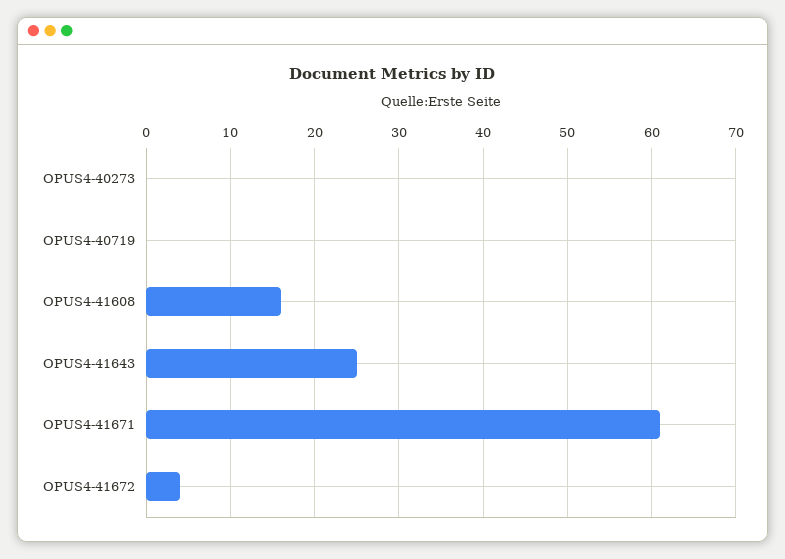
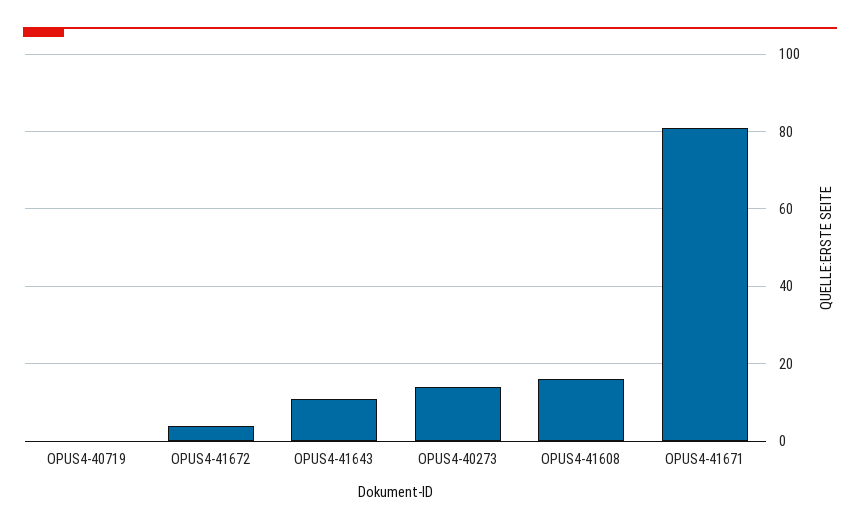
  {
-   "OPUS4-40273": 0,
+   "OPUS4-40273": 15,
    "OPUS4-40719": 0,
    "OPUS4-41608": 16,
-   "OPUS4-41643": 25,
+   "OPUS4-41643": 10,
-   "OPUS4-41671": 61,
+   "OPUS4-41671": 80,
    "OPUS4-41672": 4
  }

